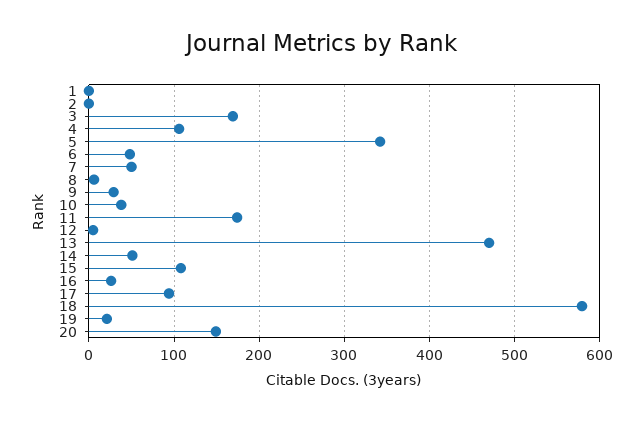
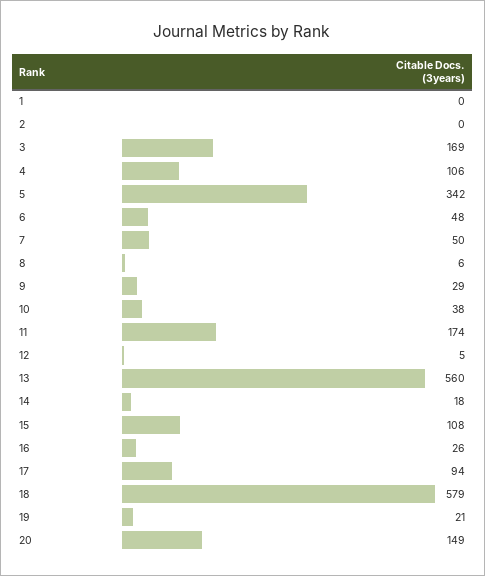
  {
    "1": 0,
    "2": 0,
    "3": 169,
    "4": 106,
    "5": 342,
    "6": 48,
    "7": 50,
    "8": 6,
    "9": 29,
    "10": 38,
    "11": 174,
    "12": 5,
-   "13": 470,
+   "13": 560,
-   "14": 50,
+   "14": 18,
    "15": 108,
    "16": 26,
    "17": 94,
    "18": 579,
    "19": 21,
    "20": 149
  }

